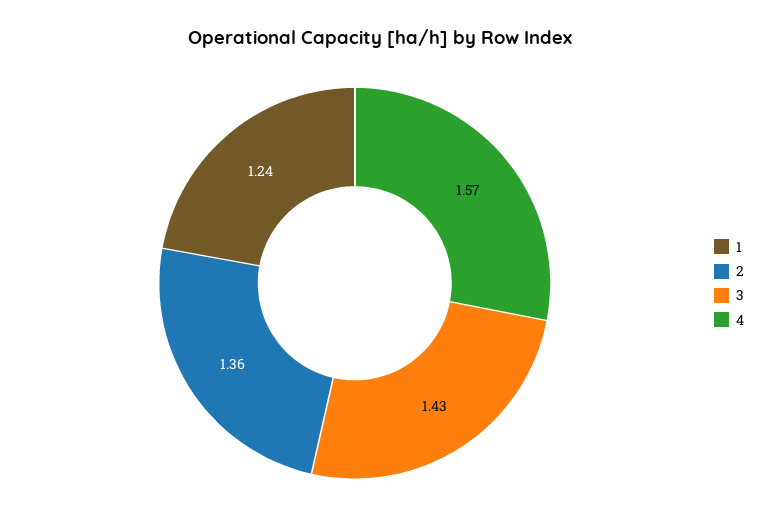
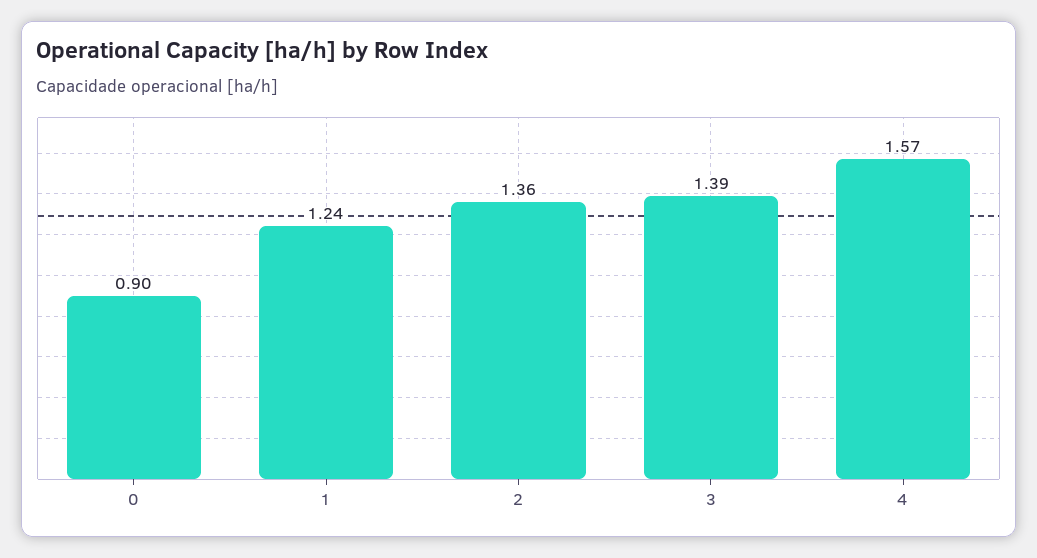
  {
    "1": 1.24,
    "2": 1.36,
-   "3": 1.43,
+   "3": 1.39,
-   "4": 1.57
+   "4": 1.57,
+   "0": 0.9
  }

